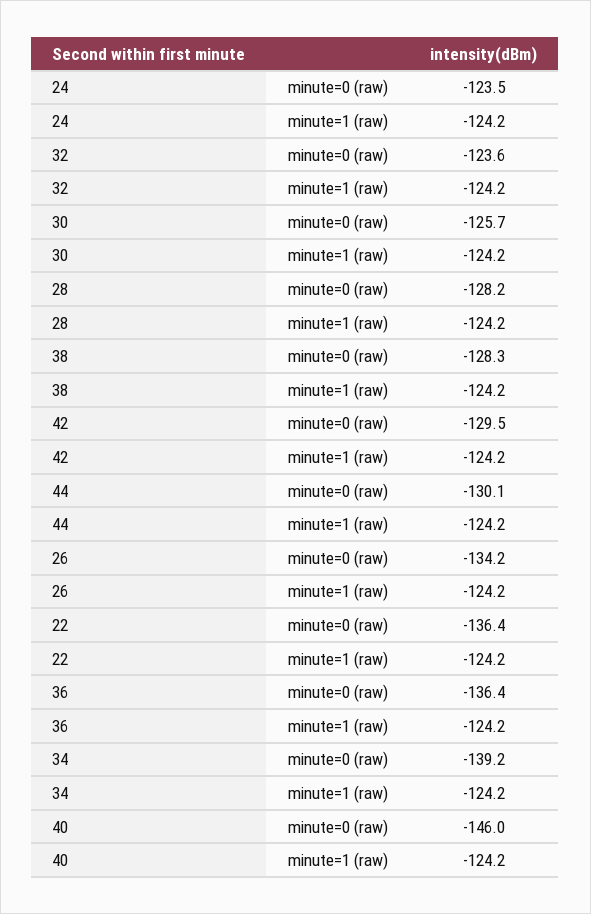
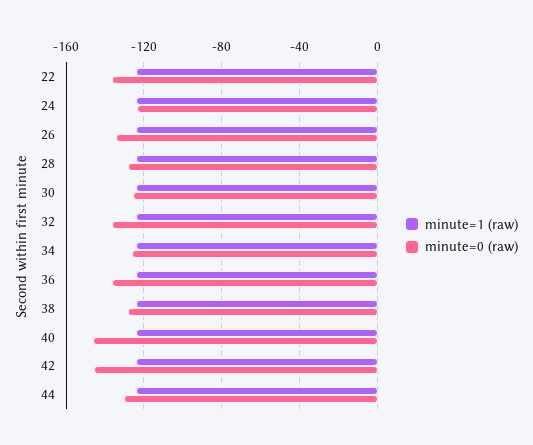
  {
    "minute=0 (raw)": {
      "24": -123.5,
-     "32": -123.6,
+     "32": -135,
      "30": -125.7,
      "28": -128.2,
      "38": -128.3,
-     "42": -129.5,
+     "42": -145,
      "44": -130.1,
      "26": -134.2,
      "22": -136.4,
      "36": -136.4,
-     "34": -139.2,
+     "34": -125,
      "40": -146
    },
    "minute=1 (raw)": {
      "24": -124.2,
      "32": -124.2,
      "30": -124.2,
      "28": -124.2,
      "38": -124.2,
      "42": -124.2,
      "44": -124.2,
      "26": -124.2,
      "22": -124.2,
      "36": -124.2,
      "34": -124.2,
      "40": -124.2
    }
  }

